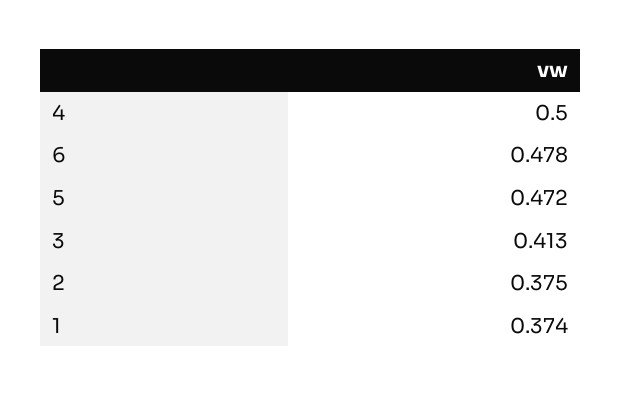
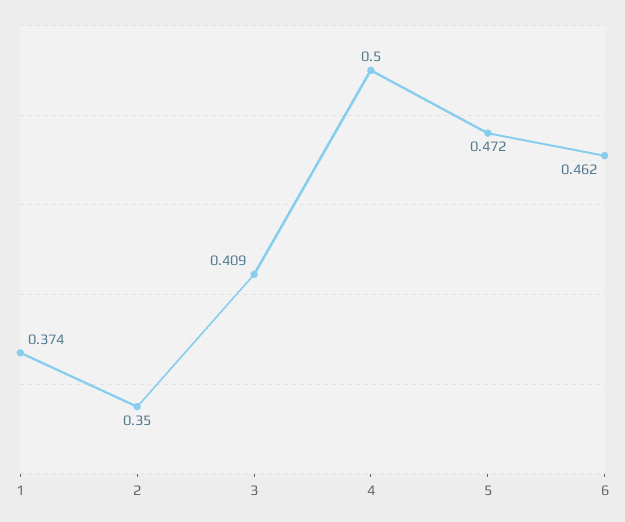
  {
    "4": 0.5,
-   "6": 0.478,
+   "6": 0.462,
    "5": 0.472,
-   "3": 0.413,
+   "3": 0.409,
-   "2": 0.375,
+   "2": 0.35,
    "1": 0.374
  }

